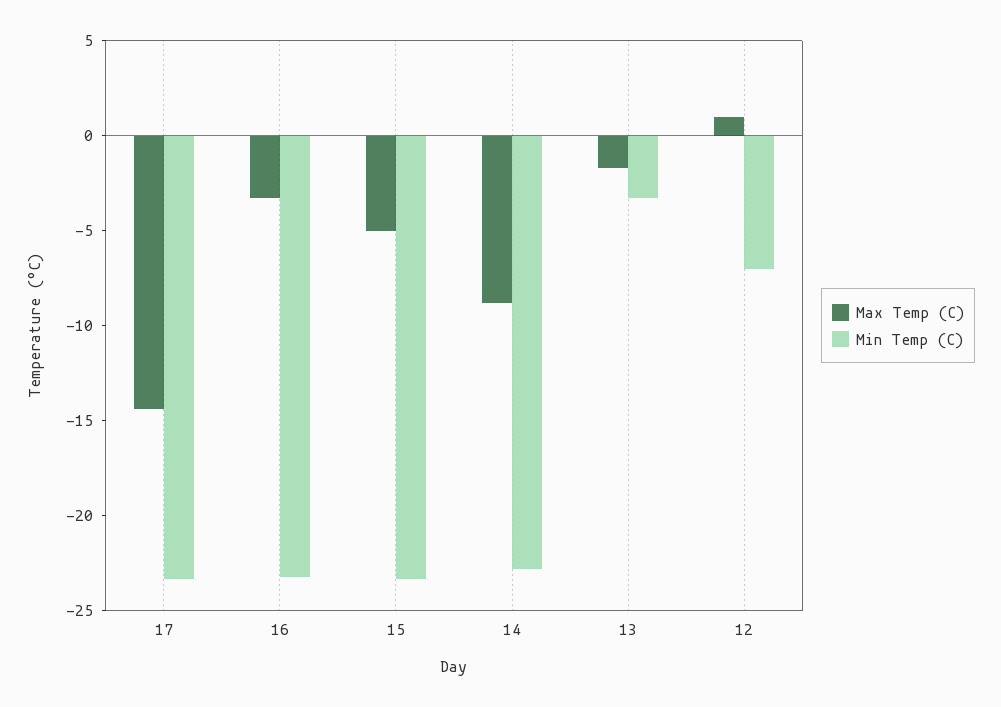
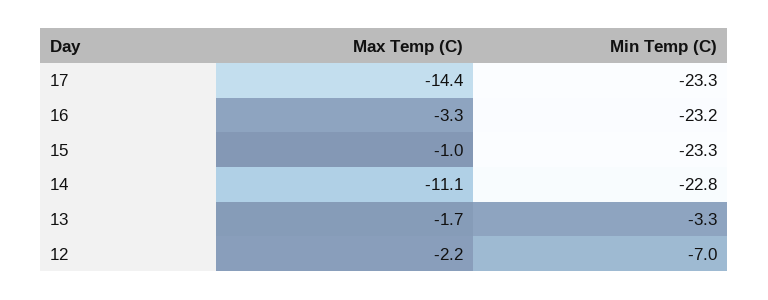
  {
    "Max Temp (C)": {
      "17": -14.4,
      "16": -3.3,
-     "15": -5,
+     "15": -1,
-     "14": -9,
+     "14": -11.1,
      "13": -1.7,
-     "12": 1
+     "12": -2.2
    },
    "Min Temp (C)": {
      "17": -23.3,
      "16": -23.2,
      "15": -23.3,
      "14": -22.8,
      "13": -3.3,
      "12": -7
    }
  }

